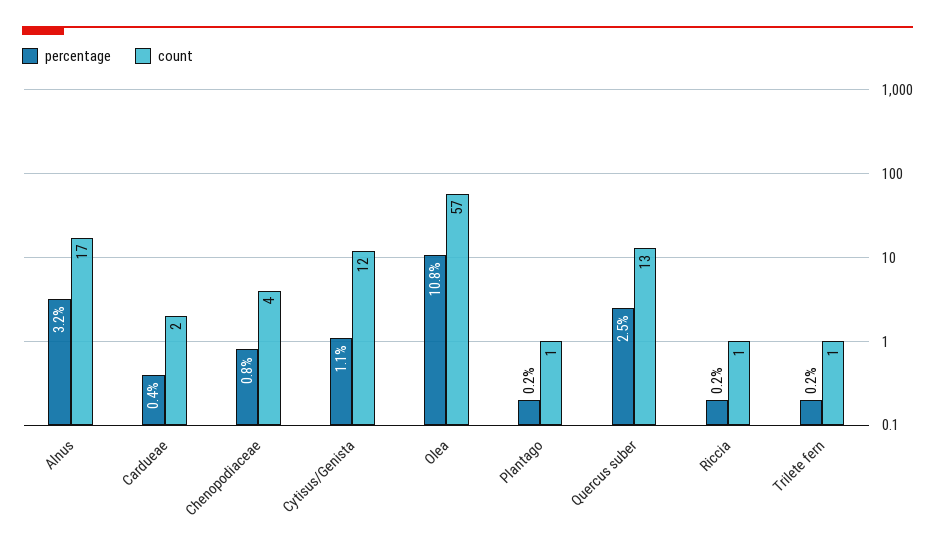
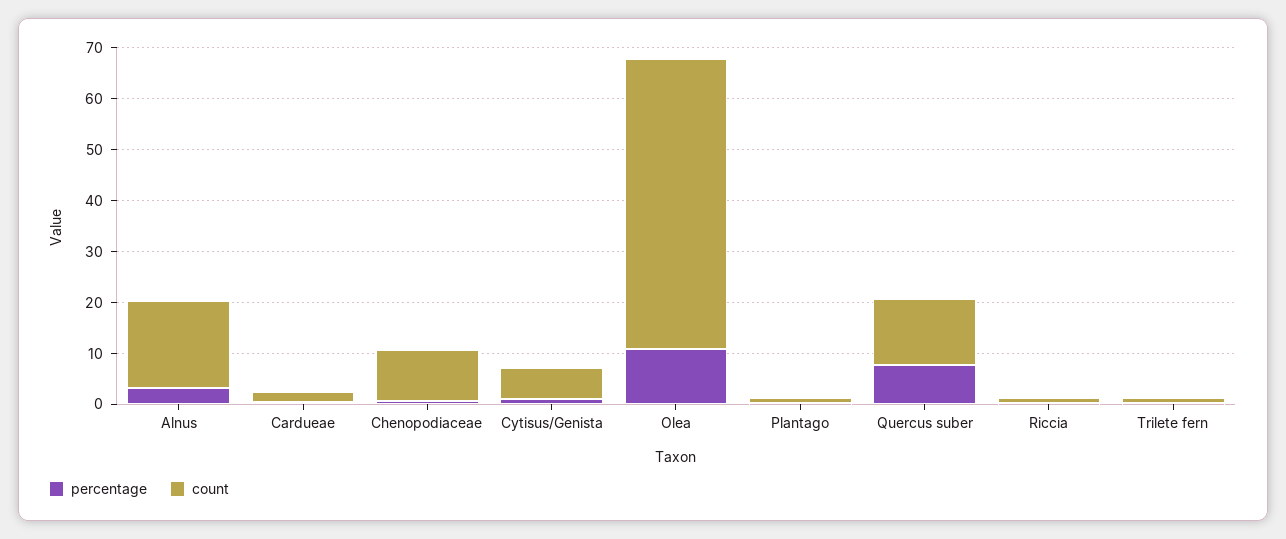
  {
    "percentage": {
      "Alnus": 3.2,
      "Cardueae": 0.4,
      "Chenopodiaceae": 0.8,
      "Cytisus/Genista": 1.1,
      "Olea": 10.8,
      "Plantago": 0.2,
-     "Quercus suber": 2.5,
+     "Quercus suber": 8,
      "Riccia": 0.2,
      "Trilete fern": 0.2
    },
    "count": {
      "Alnus": 17,
      "Cardueae": 2,
-     "Chenopodiaceae": 4,
+     "Chenopodiaceae": 10,
-     "Cytisus/Genista": 12,
+     "Cytisus/Genista": 6,
      "Olea": 57,
      "Plantago": 1,
      "Quercus suber": 13,
      "Riccia": 1,
      "Trilete fern": 1
    }
  }

